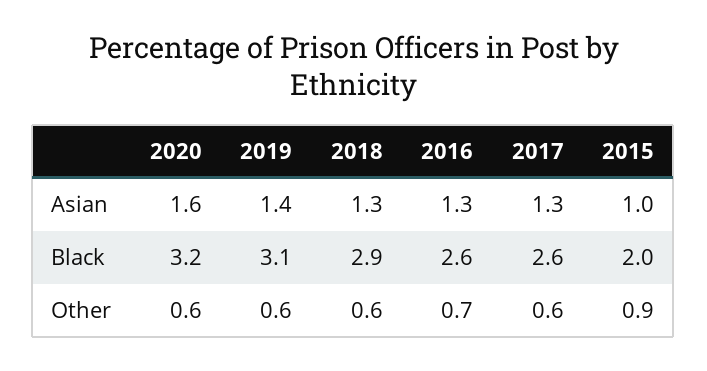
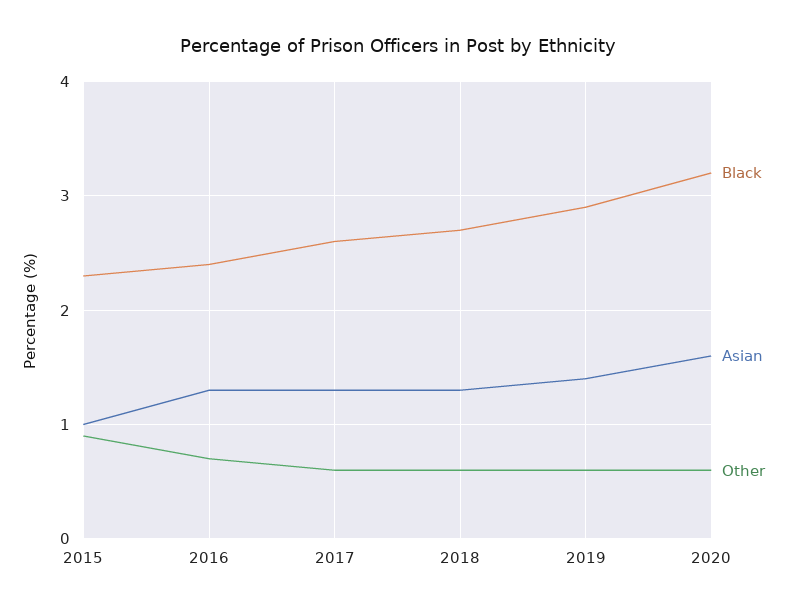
  {
    "Asian": {
      "2020": 1.6,
      "2019": 1.4,
      "2018": 1.3,
      "2016": 1.3,
      "2017": 1.3,
      "2015": 1
    },
    "Black": {
      "2020": 3.2,
-     "2019": 3.1,
+     "2019": 2.9,
-     "2018": 2.9,
+     "2018": 2.7,
-     "2016": 2.6,
+     "2016": 2.4,
      "2017": 2.6,
-     "2015": 2
+     "2015": 2.3
    },
    "Other": {
      "2020": 0.6,
      "2019": 0.6,
      "2018": 0.6,
      "2016": 0.7,
      "2017": 0.6,
      "2015": 0.9
    }
  }

